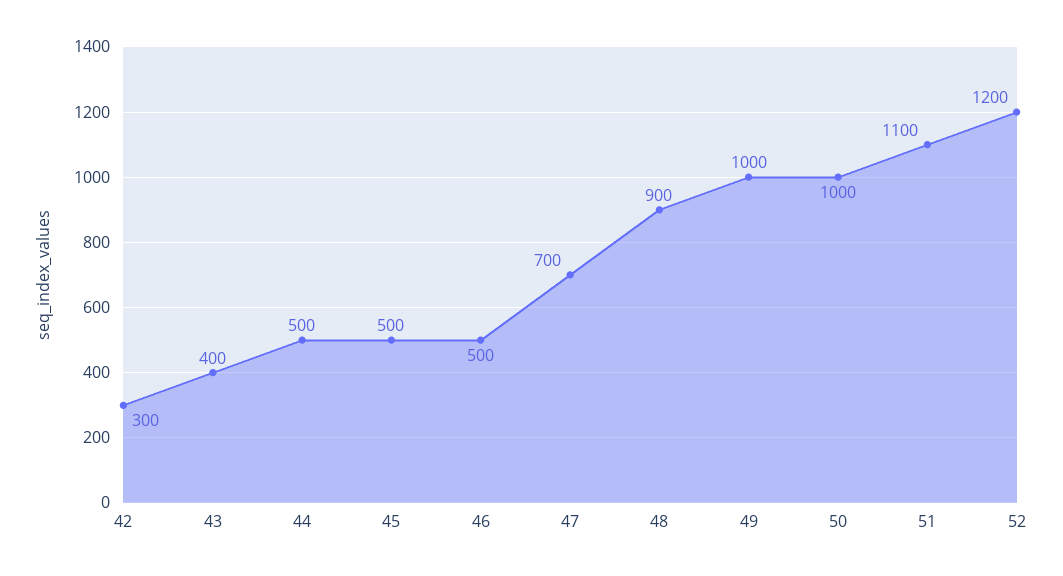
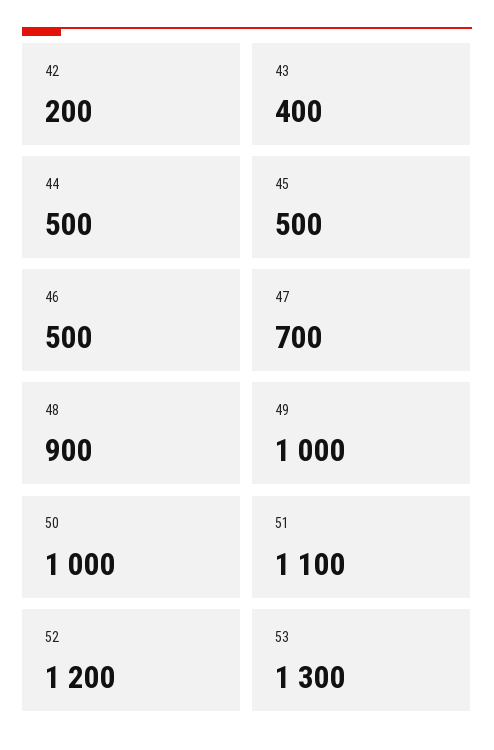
  {
-   "42": 300,
+   "42": 200,
    "43": 400,
    "44": 500,
    "45": 500,
    "46": 500,
    "47": 700,
    "48": 900,
    "49": 1000,
    "50": 1000,
    "51": 1100,
-   "52": 1200
+   "52": 1200,
+   "53": 1300
  }

